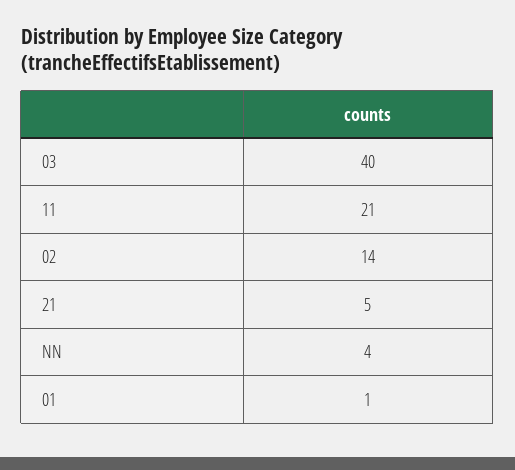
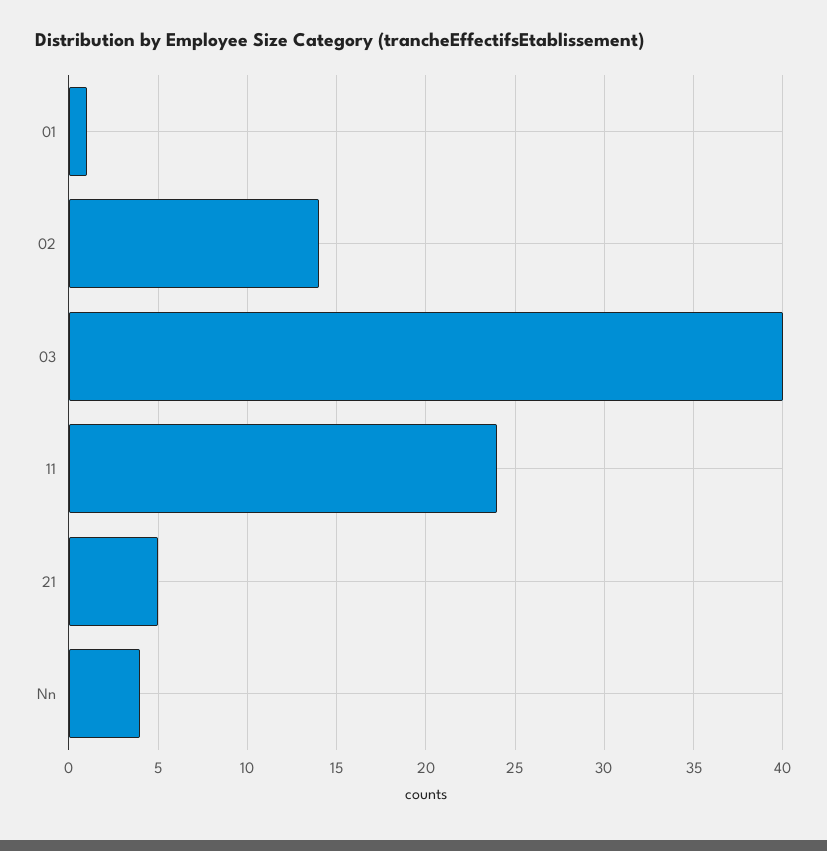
  {
    "03": 40,
-   "11": 21,
+   "11": 24,
    "02": 14,
    "21": 5,
    "NN": 4,
    "01": 1
  }

